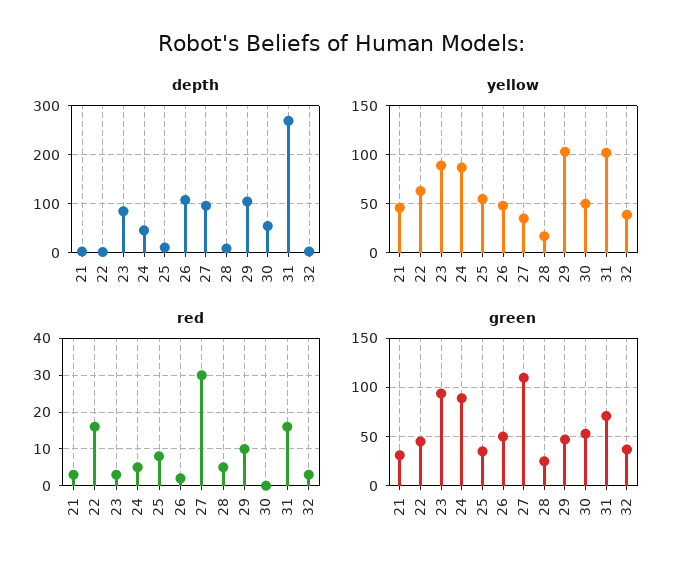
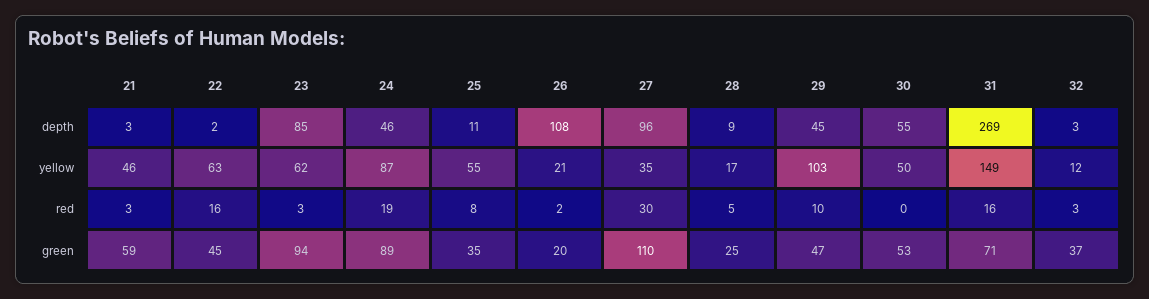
  {
    "depth": {
      "21": 3,
      "22": 2,
      "23": 85,
      "24": 46,
      "25": 11,
      "26": 108,
      "27": 96,
      "28": 9,
-     "29": 100,
+     "29": 45,
      "30": 55,
      "31": 269,
      "32": 3
    },
    "yellow": {
      "21": 46,
      "22": 63,
-     "23": 90,
+     "23": 62,
      "24": 87,
      "25": 55,
-     "26": 50,
+     "26": 21,
      "27": 35,
      "28": 17,
      "29": 103,
      "30": 50,
-     "31": 100,
+     "31": 149,
-     "32": 40
+     "32": 12
    },
    "red": {
      "21": 3,
      "22": 16,
      "23": 3,
-     "24": 5,
+     "24": 19,
      "25": 8,
      "26": 2,
      "27": 30,
      "28": 5,
      "29": 10,
      "30": 0,
      "31": 16,
      "32": 3
    },
    "green": {
-     "21": 30,
+     "21": 59,
      "22": 45,
      "23": 94,
      "24": 89,
      "25": 35,
-     "26": 50,
+     "26": 20,
      "27": 110,
      "28": 25,
      "29": 47,
      "30": 53,
      "31": 71,
      "32": 37
    }
  }

